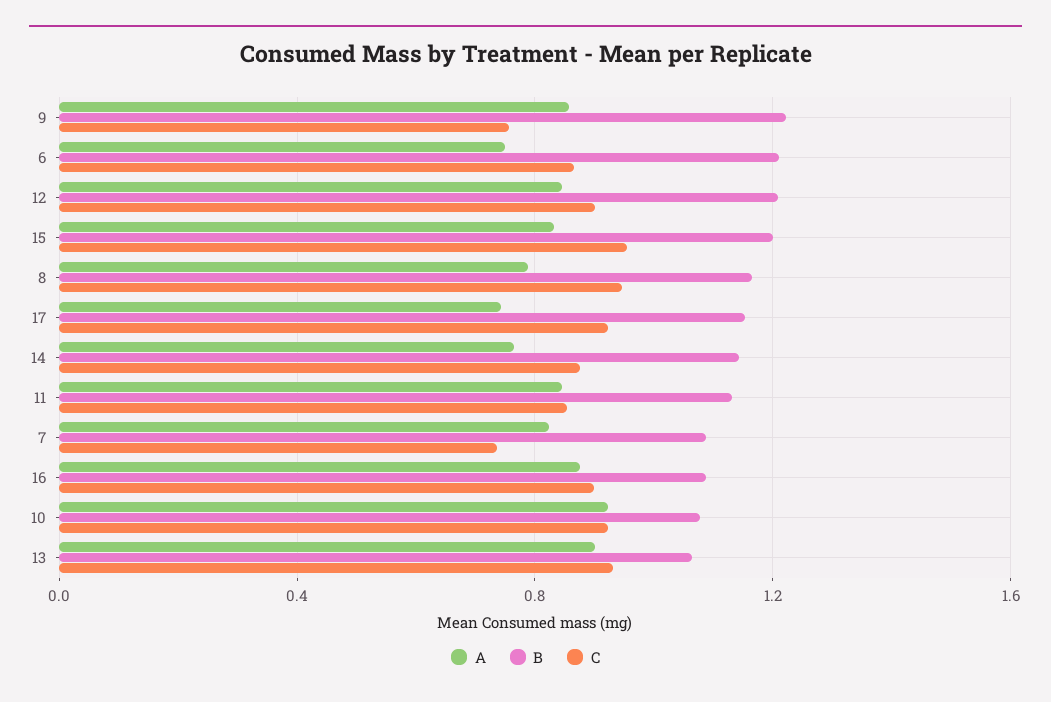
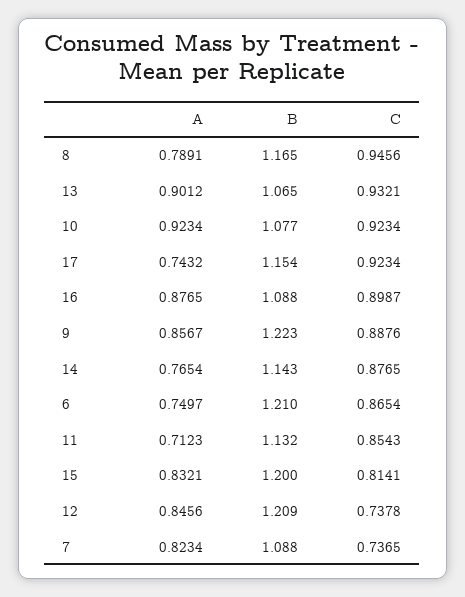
  {
    "A": {
      "9": 0.8567,
      "6": 0.7497,
      "12": 0.8456,
      "15": 0.8321,
      "8": 0.7891,
      "17": 0.7432,
      "14": 0.7654,
-     "11": 0.85,
+     "11": 0.7123,
      "7": 0.8234,
      "16": 0.8765,
      "10": 0.9234,
      "13": 0.9012
    },
    "B": {
      "9": 1.223,
      "6": 1.21,
      "12": 1.209,
      "15": 1.2,
      "8": 1.165,
      "17": 1.154,
      "14": 1.143,
      "11": 1.132,
      "7": 1.088,
      "16": 1.088,
      "10": 1.077,
      "13": 1.065
    },
    "C": {
-     "9": 0.75,
+     "9": 0.8876,
      "6": 0.8654,
-     "12": 0.9,
+     "12": 0.7378,
-     "15": 0.95,
+     "15": 0.8141,
      "8": 0.9456,
      "17": 0.9234,
      "14": 0.8765,
      "11": 0.8543,
      "7": 0.7365,
      "16": 0.8987,
      "10": 0.9234,
      "13": 0.9321
    }
  }

